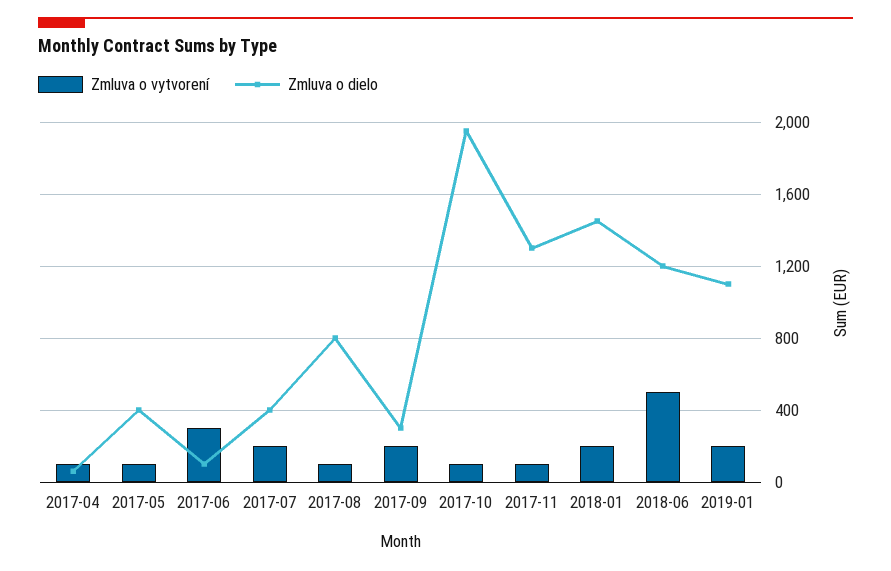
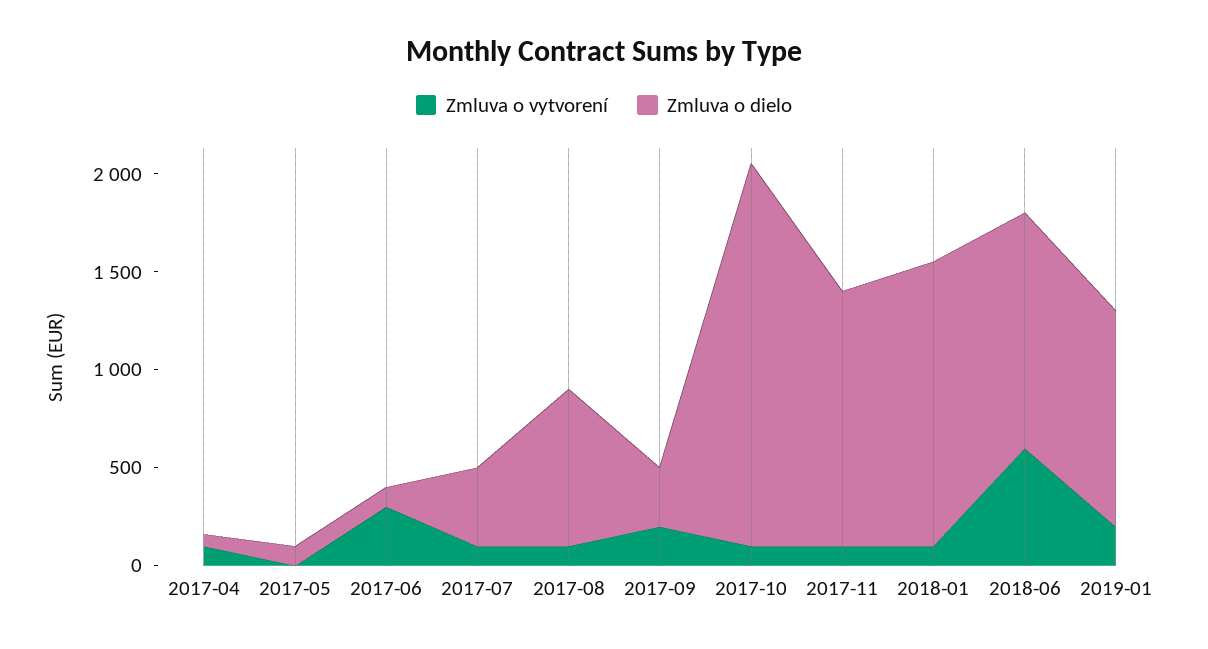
  {
    "Zmluva o vytvorení": {
      "2017-04": 100,
-     "2017-05": 100,
+     "2017-05": 0,
      "2017-06": 300,
-     "2017-07": 200,
+     "2017-07": 100,
      "2017-08": 100,
      "2017-09": 200,
      "2017-10": 100,
      "2017-11": 100,
-     "2018-01": 200,
+     "2018-01": 100,
-     "2018-06": 500,
+     "2018-06": 600,
      "2019-01": 200
    },
    "Zmluva o dielo": {
      "2017-04": 50,
-     "2017-05": 400,
+     "2017-05": 100,
      "2017-06": 100,
      "2017-07": 400,
      "2017-08": 800,
      "2017-09": 300,
      "2017-10": 1950,
      "2017-11": 1300,
      "2018-01": 1450,
      "2018-06": 1200,
      "2019-01": 1100
    }
  }

